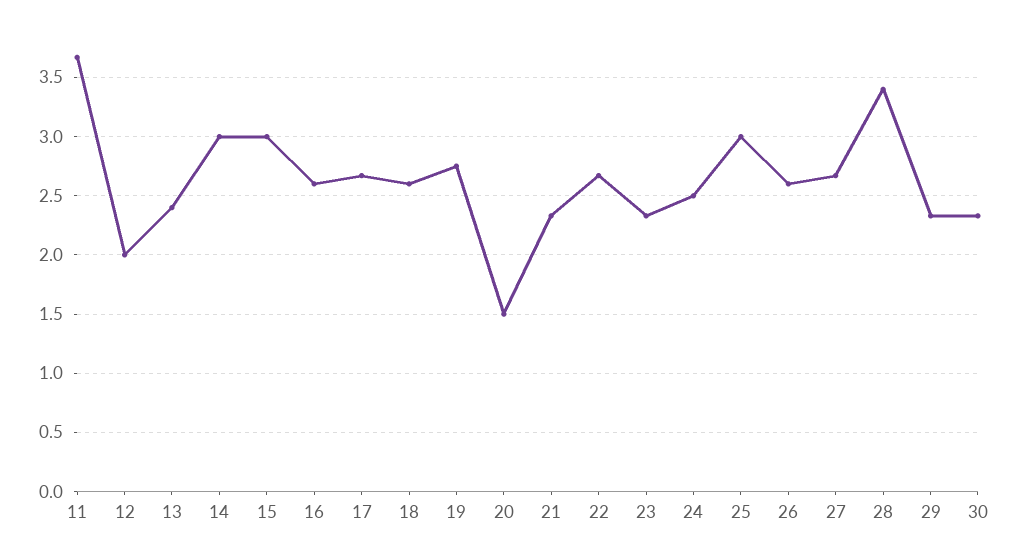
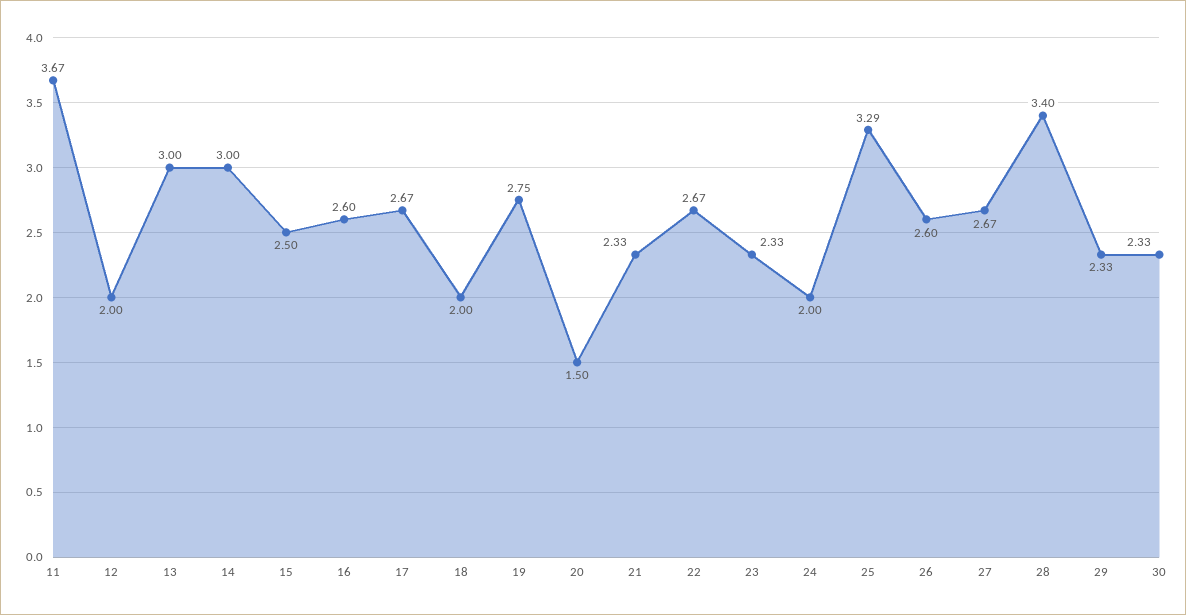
  {
    "11": 3.67,
    "12": 2,
-   "13": 2.4,
+   "13": 3,
    "14": 3,
-   "15": 3,
+   "15": 2.5,
    "16": 2.6,
    "17": 2.67,
-   "18": 2.6,
+   "18": 2,
    "19": 2.75,
    "20": 1.5,
    "21": 2.33,
    "22": 2.67,
    "23": 2.33,
-   "24": 2.5,
+   "24": 2,
-   "25": 3,
+   "25": 3.29,
    "26": 2.6,
    "27": 2.67,
    "28": 3.4,
    "29": 2.33,
    "30": 2.33
  }

